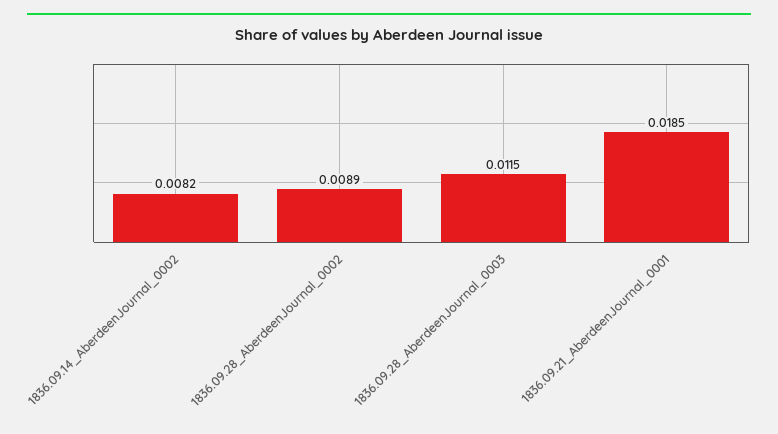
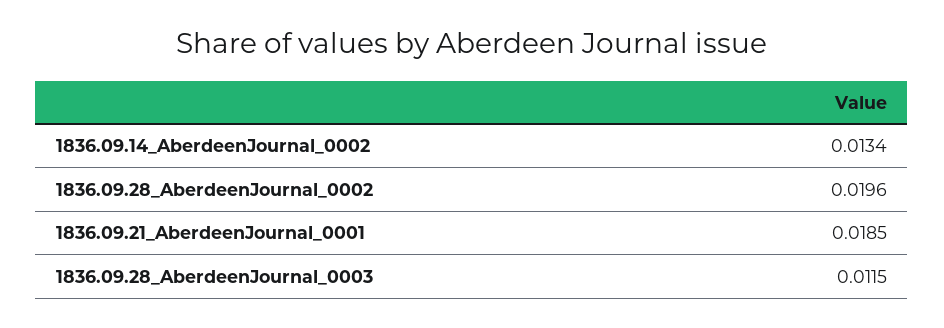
  {
-   "1836.09.14_AberdeenJournal_0002": 0.0082,
+   "1836.09.14_AberdeenJournal_0002": 0.0134,
-   "1836.09.28_AberdeenJournal_0002": 0.0089,
+   "1836.09.28_AberdeenJournal_0002": 0.0196,
    "1836.09.28_AberdeenJournal_0003": 0.0115,
    "1836.09.21_AberdeenJournal_0001": 0.0185
  }

